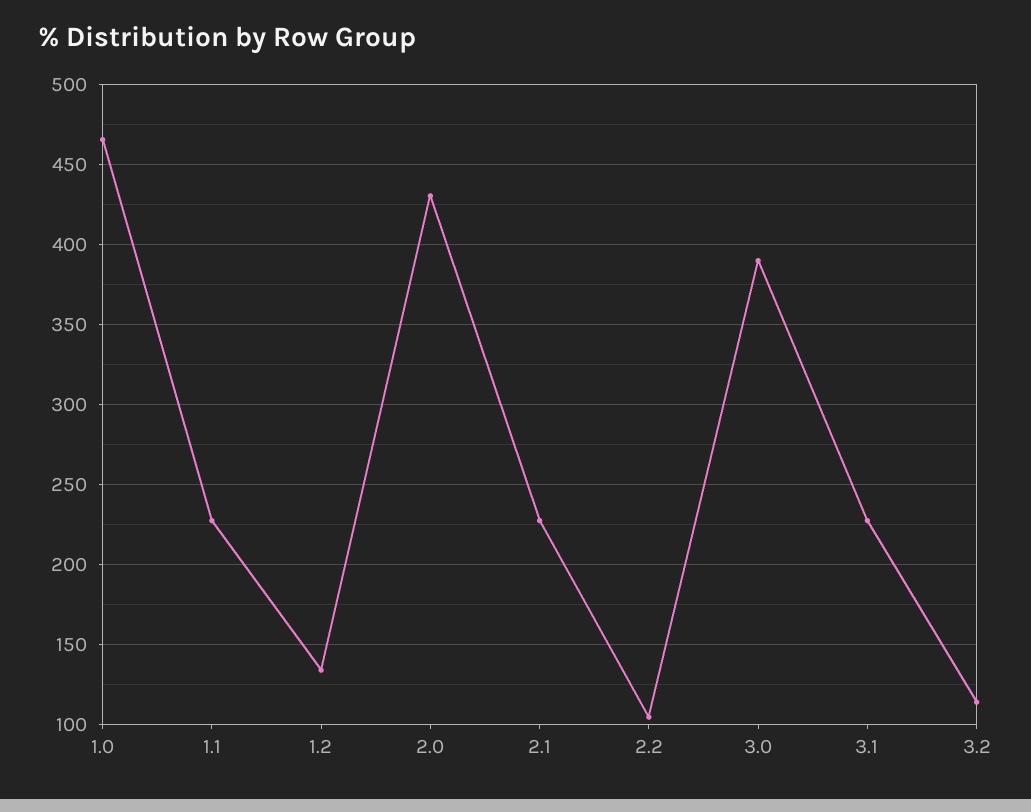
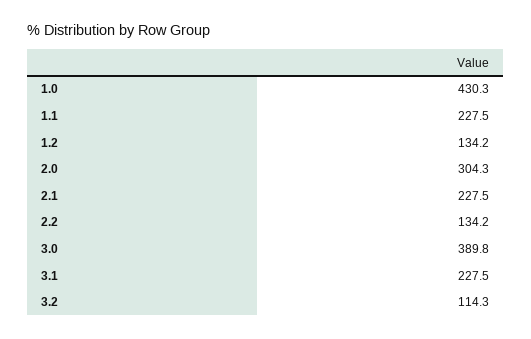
  {
-   "1.0": 465,
+   "1.0": 430.3,
    "1.1": 227.5,
    "1.2": 134.2,
-   "2.0": 430,
+   "2.0": 304.3,
    "2.1": 227.5,
-   "2.2": 105,
+   "2.2": 134.2,
    "3.0": 389.8,
    "3.1": 227.5,
    "3.2": 114.3
  }

